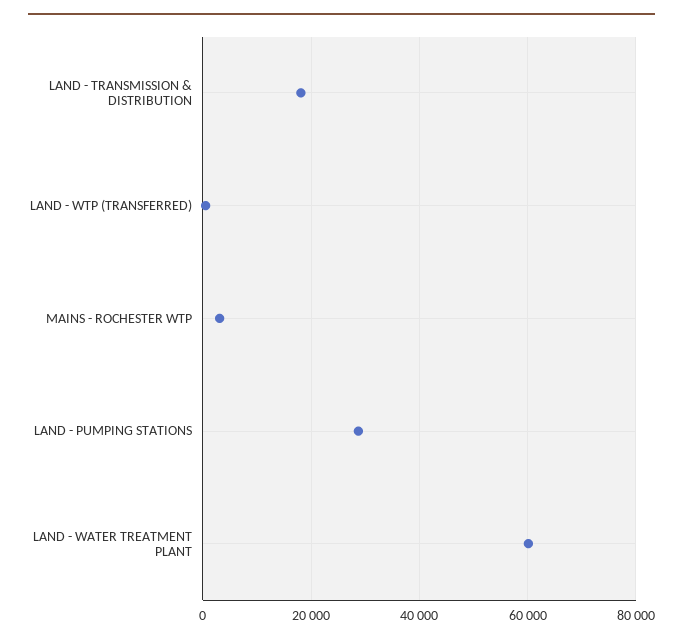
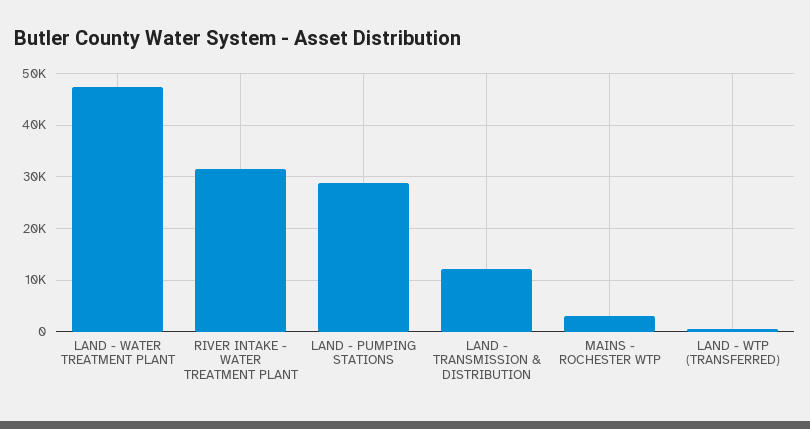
  {
-   "LAND - TRANSMISSION & DISTRIBUTION": 18000,
+   "LAND - TRANSMISSION & DISTRIBUTION": 12000,
    "LAND - WTP (TRANSFERRED)": 0,
    "MAINS - ROCHESTER WTP": 4000,
    "LAND - PUMPING STATIONS": 28000,
-   "LAND - WATER TREATMENT PLANT": 60000
+   "LAND - WATER TREATMENT PLANT": 48000,
+   "RIVER INTAKE - WATER TREATMENT PLANT": 32000
  }

